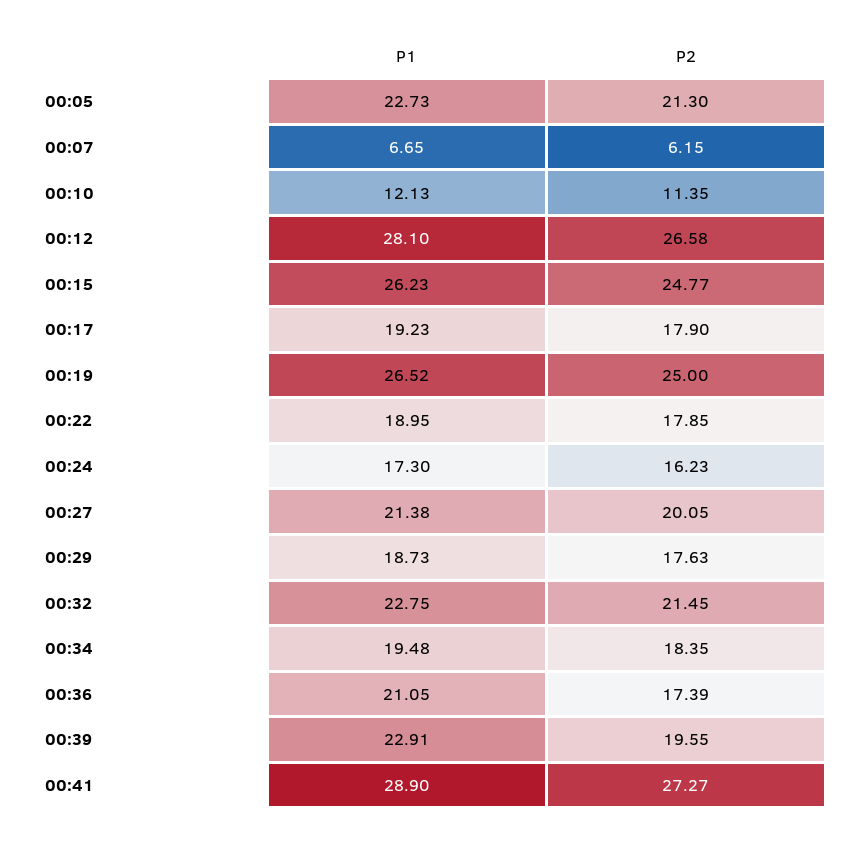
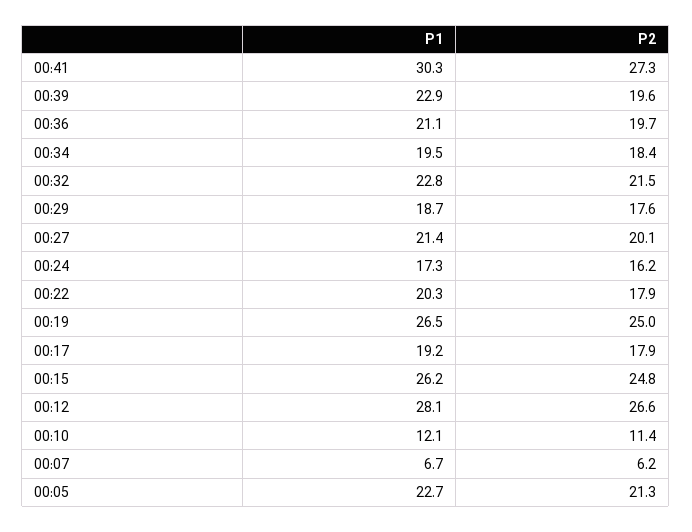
  {
    "P1": {
      "00:05": 22.73,
      "00:07": 6.65,
      "00:10": 12.13,
      "00:12": 28.1,
      "00:15": 26.23,
      "00:17": 19.23,
      "00:19": 26.52,
-     "00:22": 18.95,
+     "00:22": 20.3,
      "00:24": 17.3,
      "00:27": 21.38,
      "00:29": 18.73,
      "00:32": 22.75,
      "00:34": 19.48,
      "00:36": 21.05,
      "00:39": 22.91,
-     "00:41": 28.9
+     "00:41": 30.3
    },
    "P2": {
      "00:05": 21.3,
      "00:07": 6.15,
      "00:10": 11.35,
      "00:12": 26.58,
      "00:15": 24.77,
      "00:17": 17.9,
      "00:19": 25,
      "00:22": 17.85,
      "00:24": 16.23,
      "00:27": 20.05,
      "00:29": 17.63,
      "00:32": 21.45,
      "00:34": 18.35,
-     "00:36": 17.39,
+     "00:36": 19.7,
      "00:39": 19.55,
      "00:41": 27.27
    }
  }

